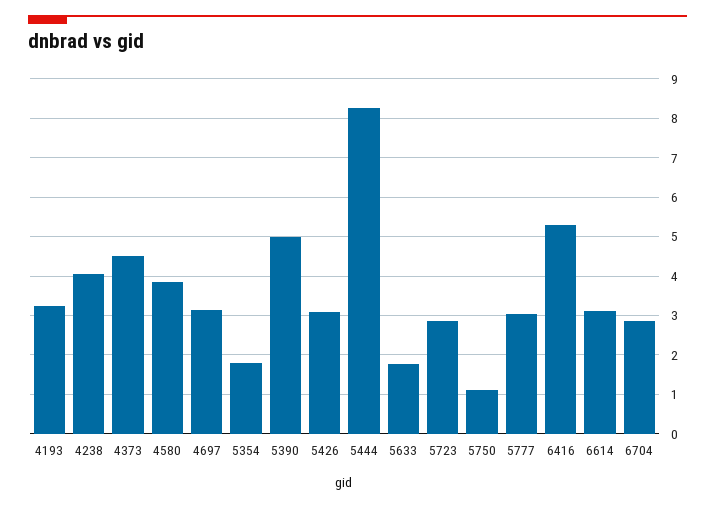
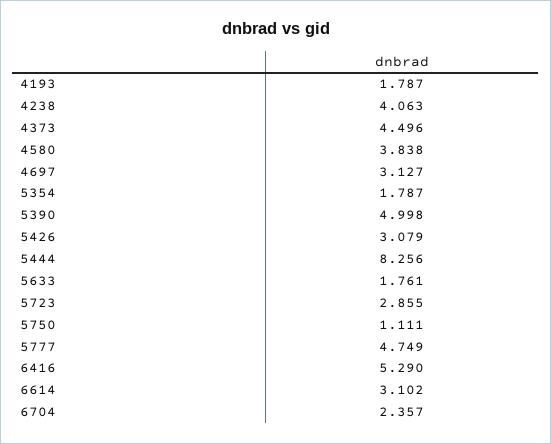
  {
-   "4193": 3.2,
+   "4193": 1.787,
    "4238": 4.063,
    "4373": 4.496,
    "4580": 3.838,
    "4697": 3.127,
    "5354": 1.787,
    "5390": 4.998,
    "5426": 3.079,
    "5444": 8.256,
    "5633": 1.761,
    "5723": 2.855,
    "5750": 1.111,
-   "5777": 3,
+   "5777": 4.749,
    "6416": 5.29,
    "6614": 3.102,
-   "6704": 2.8
+   "6704": 2.357
  }

